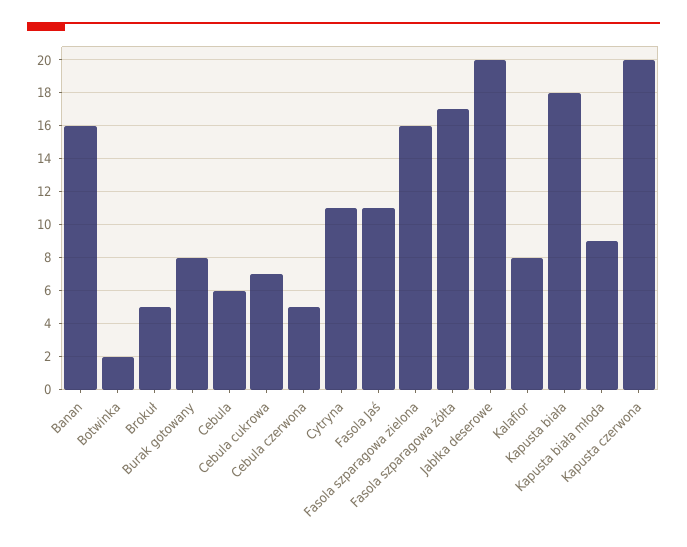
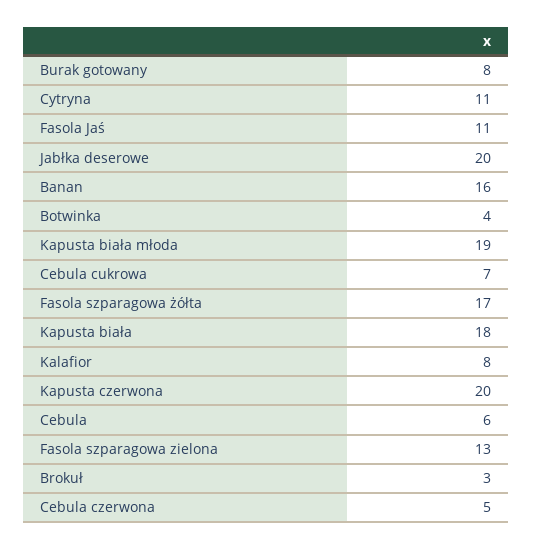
  {
    "Banan": 16,
-   "Botwinka": 2,
+   "Botwinka": 4,
-   "Brokuł": 5,
+   "Brokuł": 3,
    "Burak gotowany": 8,
    "Cebula": 6,
    "Cebula cukrowa": 7,
    "Cebula czerwona": 5,
    "Cytryna": 11,
    "Fasola Jaś": 11,
-   "Fasola szparagowa zielona": 16,
+   "Fasola szparagowa zielona": 13,
    "Fasola szparagowa żółta": 17,
    "Jabłka deserowe": 20,
    "Kalafior": 8,
    "Kapusta biała": 18,
-   "Kapusta biała młoda": 9,
+   "Kapusta biała młoda": 19,
    "Kapusta czerwona": 20
  }

